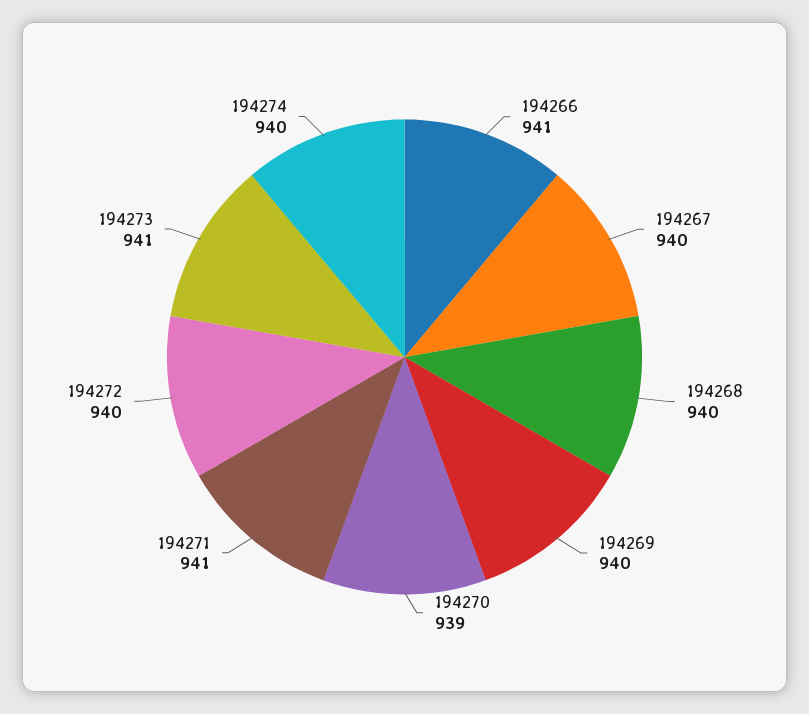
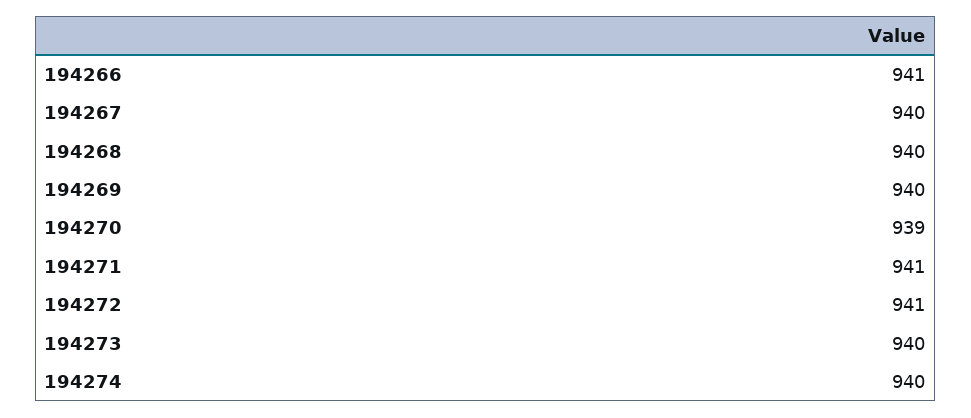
  {
    "194266": 941,
    "194267": 940,
    "194268": 940,
    "194269": 940,
    "194270": 939,
    "194271": 941,
-   "194272": 940,
+   "194272": 941,
-   "194273": 941,
+   "194273": 940,
    "194274": 940
  }

